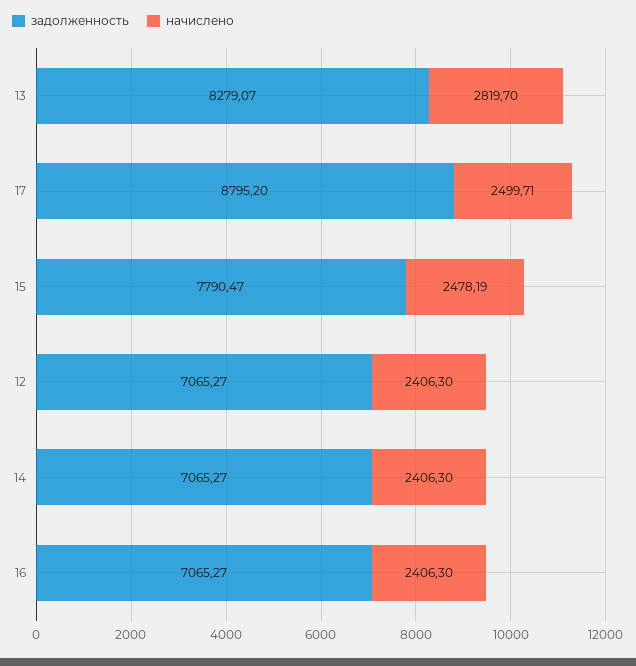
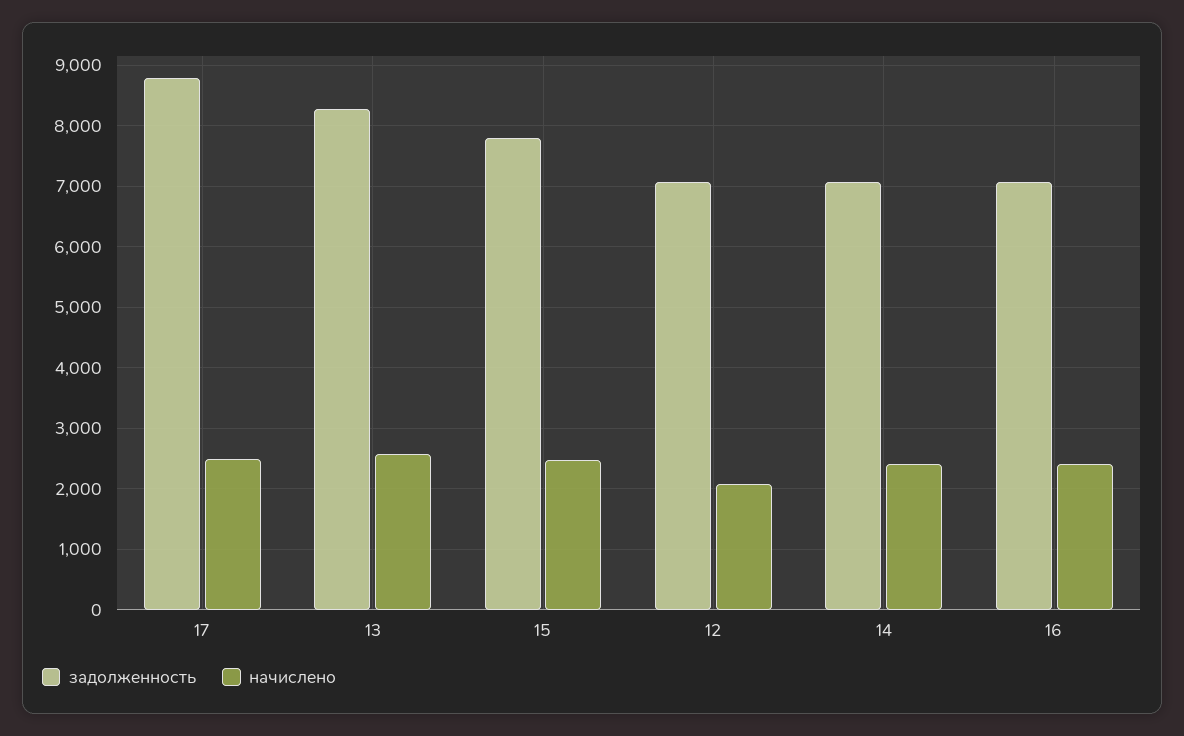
  {
    "задолженность": {
      "13": 8279.07,
      "17": 8795.2,
      "15": 7790.47,
      "12": 7065.27,
      "14": 7065.27,
      "16": 7065.27
    },
    "начислено": {
-     "13": 2819.7,
+     "13": 2600,
      "17": 2499.71,
      "15": 2478.19,
-     "12": 2406.3,
+     "12": 2100,
      "14": 2406.3,
      "16": 2406.3
    }
  }

